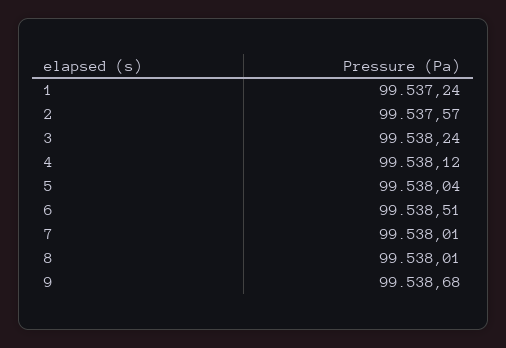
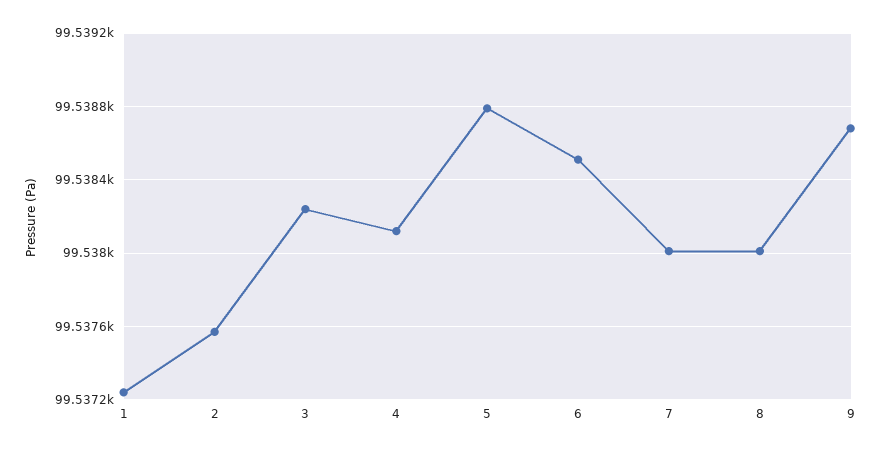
  {
    "1": 99537.24,
    "2": 99537.57,
    "3": 99538.24,
    "4": 99538.12,
-   "5": 99538.04,
+   "5": 99538.8,
    "6": 99538.51,
    "7": 99538.01,
    "8": 99538.01,
    "9": 99538.68
  }

